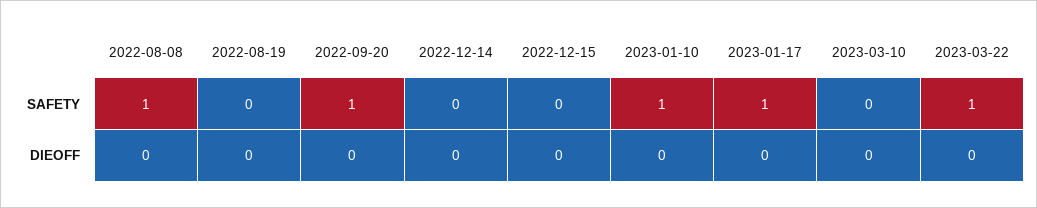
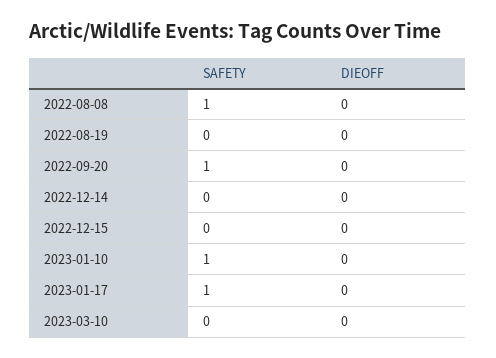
  {
    "2022-08-08": {
      "SAFETY": 1,
      "DIEOFF": 0
    },
    "2022-08-19": {
      "SAFETY": 0,
      "DIEOFF": 0
    },
    "2022-09-20": {
      "SAFETY": 1,
      "DIEOFF": 0
    },
    "2022-12-14": {
      "SAFETY": 0,
      "DIEOFF": 0
    },
    "2022-12-15": {
      "SAFETY": 0,
      "DIEOFF": 0
    },
    "2023-01-10": {
      "SAFETY": 1,
      "DIEOFF": 0
    },
    "2023-01-17": {
      "SAFETY": 1,
      "DIEOFF": 0
    },
    "2023-03-10": {
      "SAFETY": 0,
      "DIEOFF": 0
-   },
+   }
-   "2023-03-22": {
-     "SAFETY": 1,
-     "DIEOFF": 0
-   }
  }

